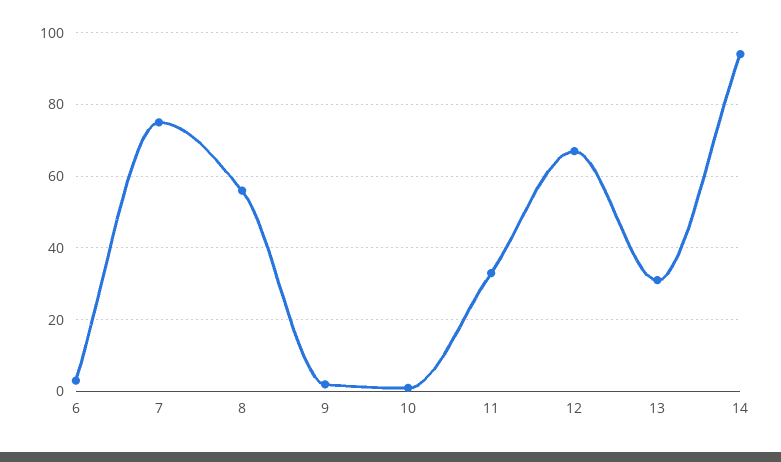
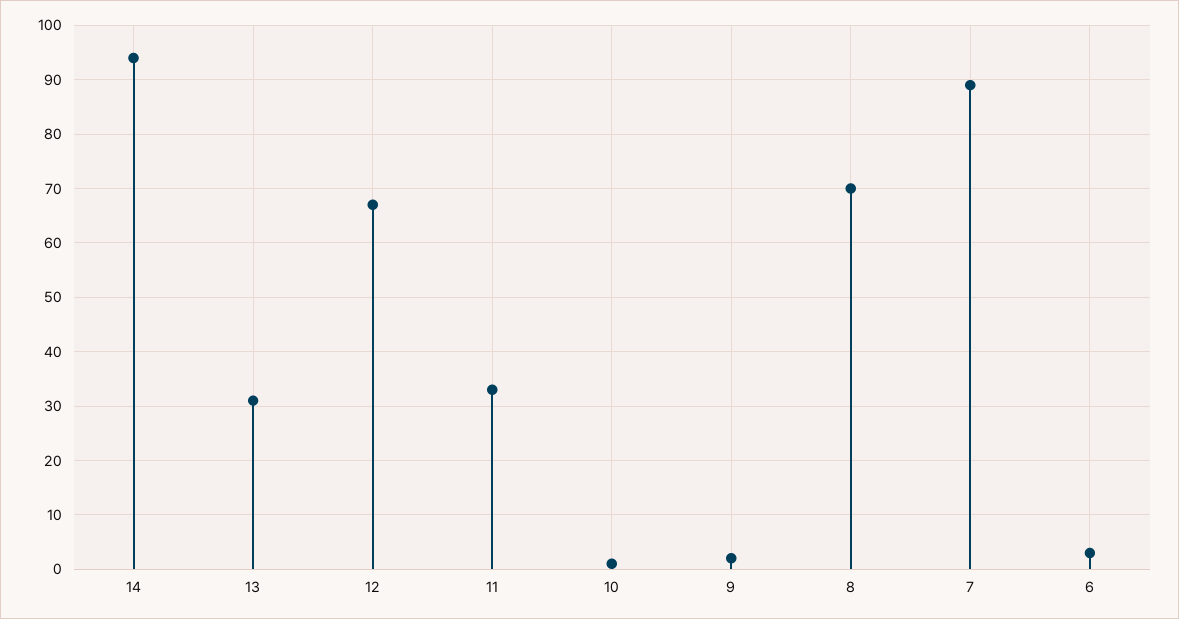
  {
    "6": 5,
-   "7": 75,
+   "7": 90,
-   "8": 55,
+   "8": 70,
    "9": 0,
    "10": 0,
    "11": 35,
    "12": 65,
    "13": 30,
    "14": 95
  }

